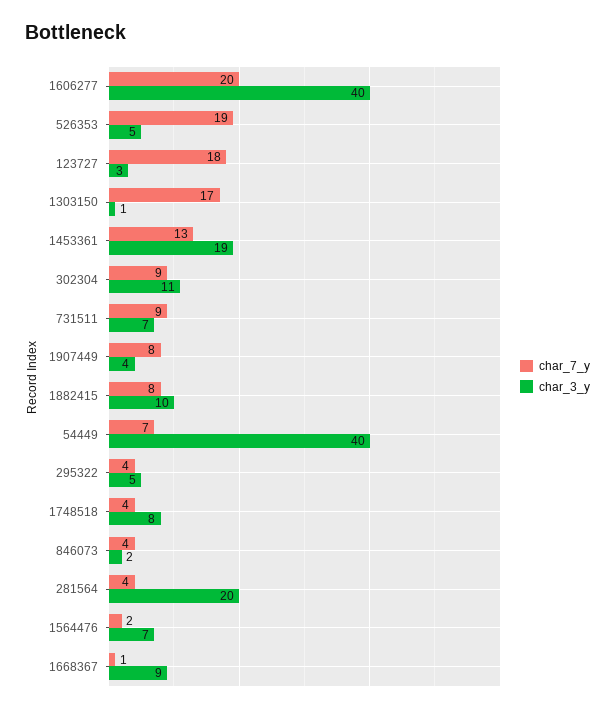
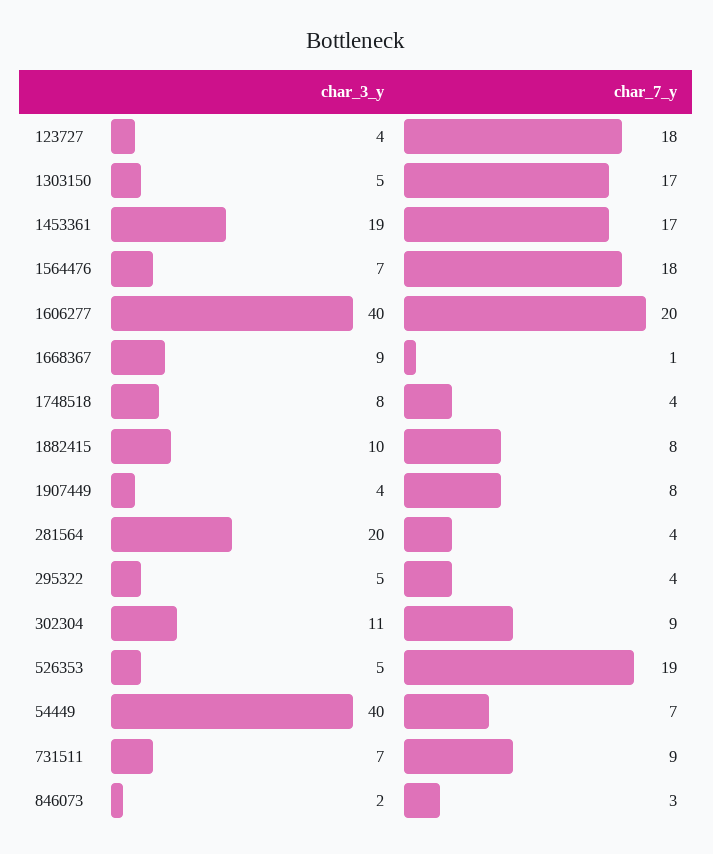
  {
    "char_7_y": {
      "1606277": 20,
      "526353": 19,
      "123727": 18,
      "1303150": 17,
-     "1453361": 13,
+     "1453361": 17,
      "302304": 9,
      "731511": 9,
      "1907449": 8,
      "1882415": 8,
      "54449": 7,
      "295322": 4,
      "1748518": 4,
-     "846073": 4,
+     "846073": 3,
      "281564": 4,
-     "1564476": 2,
+     "1564476": 18,
      "1668367": 1
    },
    "char_3_y": {
      "1606277": 40,
      "526353": 5,
-     "123727": 3,
+     "123727": 4,
-     "1303150": 1,
+     "1303150": 5,
      "1453361": 19,
      "302304": 11,
      "731511": 7,
      "1907449": 4,
      "1882415": 10,
      "54449": 40,
      "295322": 5,
      "1748518": 8,
      "846073": 2,
      "281564": 20,
      "1564476": 7,
      "1668367": 9
    }
  }

